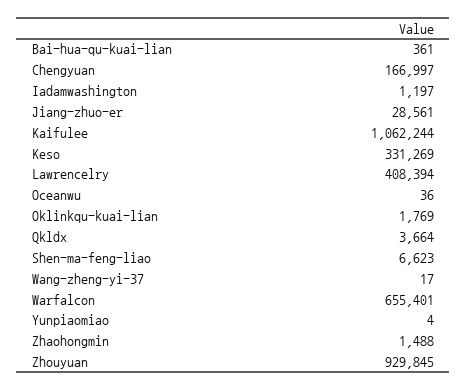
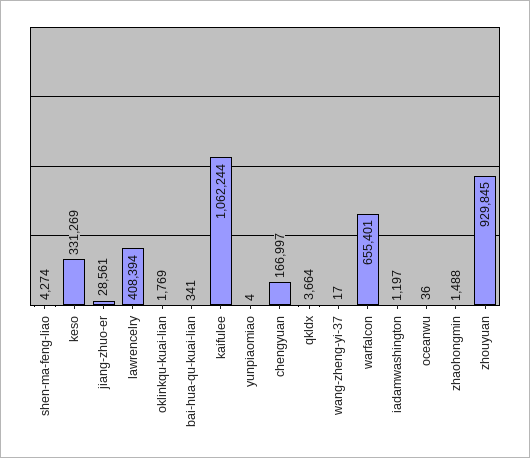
  {
-   "Bai-hua-qu-kuai-lian": 361,
+   "Bai-hua-qu-kuai-lian": 341,
    "Chengyuan": 166997,
    "Iadamwashington": 1197,
    "Jiang-zhuo-er": 28561,
    "Kaifulee": 1062244,
    "Keso": 331269,
    "Lawrencelry": 408394,
    "Oceanwu": 36,
    "Oklinkqu-kuai-lian": 1769,
    "Qkldx": 3664,
-   "Shen-ma-feng-liao": 6623,
+   "Shen-ma-feng-liao": 4274,
    "Wang-zheng-yi-37": 17,
    "Warfalcon": 655401,
    "Yunpiaomiao": 4,
    "Zhaohongmin": 1488,
    "Zhouyuan": 929845
  }

